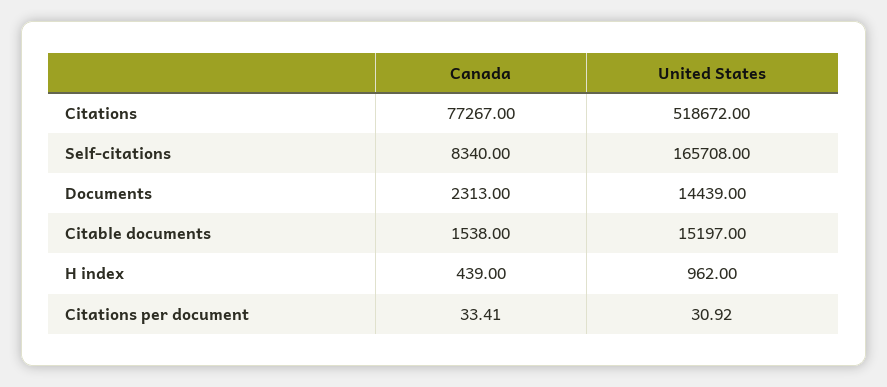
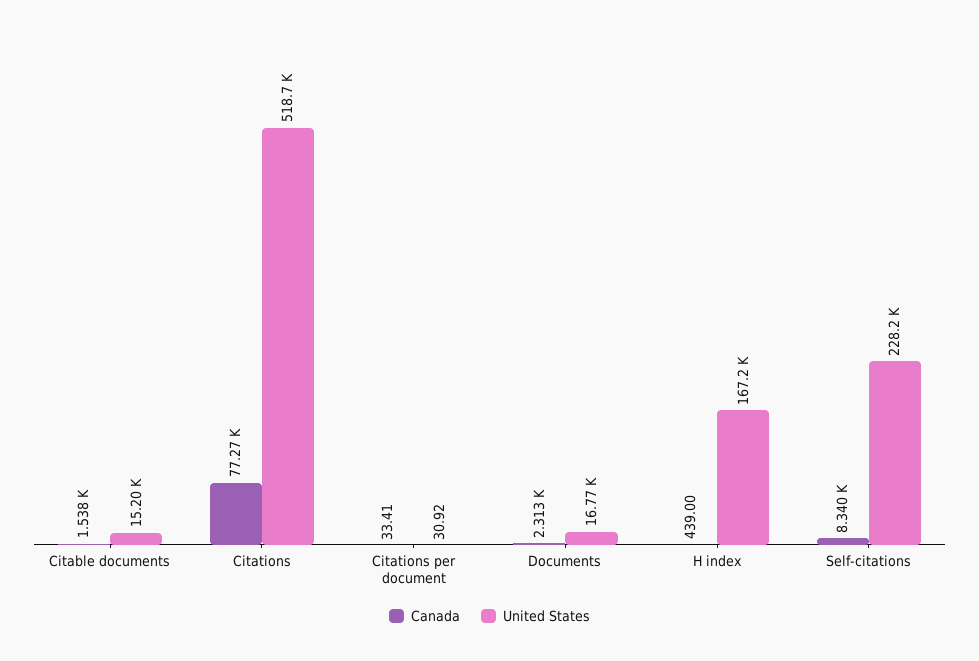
  {
    "Canada": {
      "Citations": 77267,
      "Self-citations": 8340,
      "Documents": 2313,
      "Citable documents": 1538,
      "H index": 439,
      "Citations per document": 33.41
    },
    "United States": {
      "Citations": 518672,
-     "Self-citations": 165708,
+     "Self-citations": 228200,
-     "Documents": 14439,
+     "Documents": 16770,
      "Citable documents": 15197,
-     "H index": 962,
+     "H index": 167200,
      "Citations per document": 30.92
    }
  }

